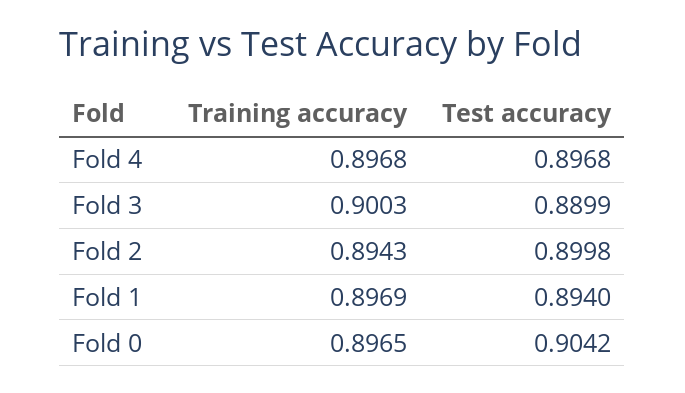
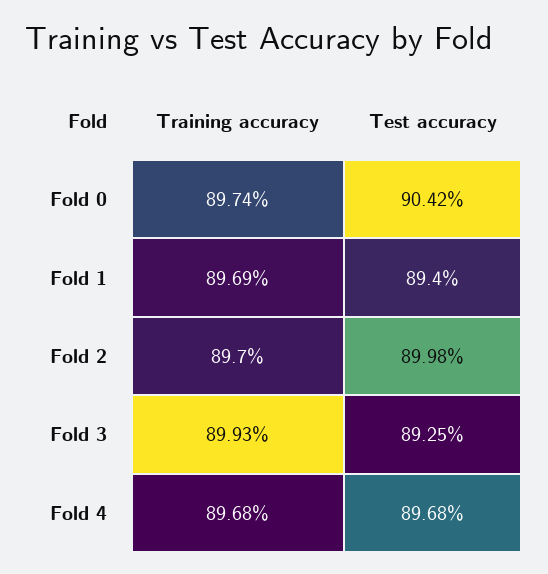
  {
    "Training accuracy": {
      "Fold 4": 0.8968,
-     "Fold 3": 0.9003,
+     "Fold 3": 0.8993,
-     "Fold 2": 0.8943,
+     "Fold 2": 0.897,
      "Fold 1": 0.8969,
-     "Fold 0": 0.8965
+     "Fold 0": 0.8974
    },
    "Test accuracy": {
      "Fold 4": 0.8968,
-     "Fold 3": 0.8899,
+     "Fold 3": 0.8925,
      "Fold 2": 0.8998,
      "Fold 1": 0.894,
      "Fold 0": 0.9042
    }
  }

